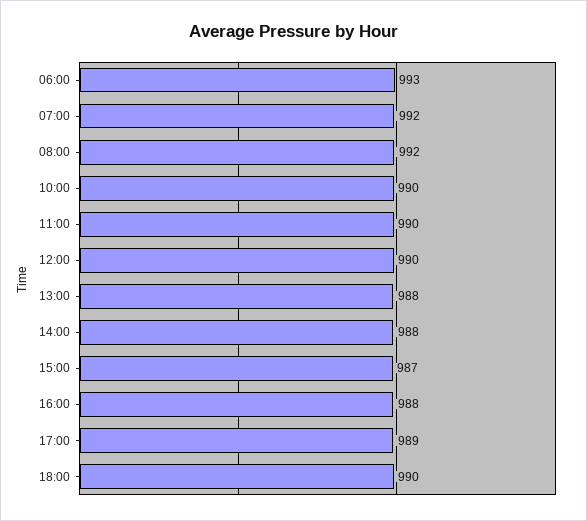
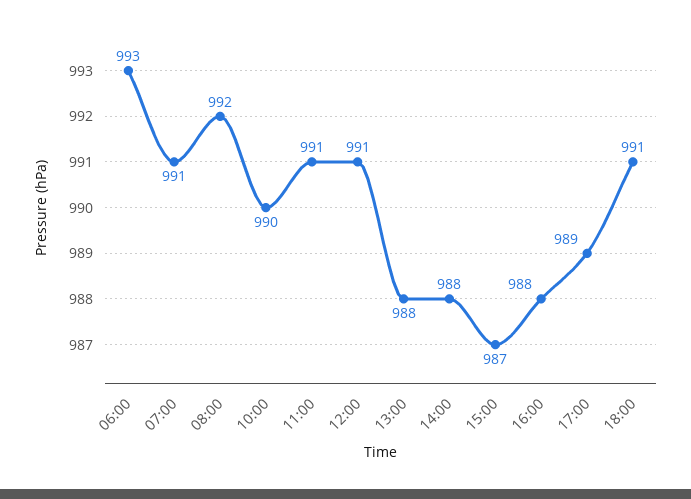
  {
    "06:00": 993,
-   "07:00": 992,
+   "07:00": 991,
    "08:00": 992,
    "10:00": 990,
-   "11:00": 990,
+   "11:00": 991,
-   "12:00": 990,
+   "12:00": 991,
    "13:00": 988,
    "14:00": 988,
    "15:00": 987,
    "16:00": 988,
    "17:00": 989,
-   "18:00": 990
+   "18:00": 991
  }

